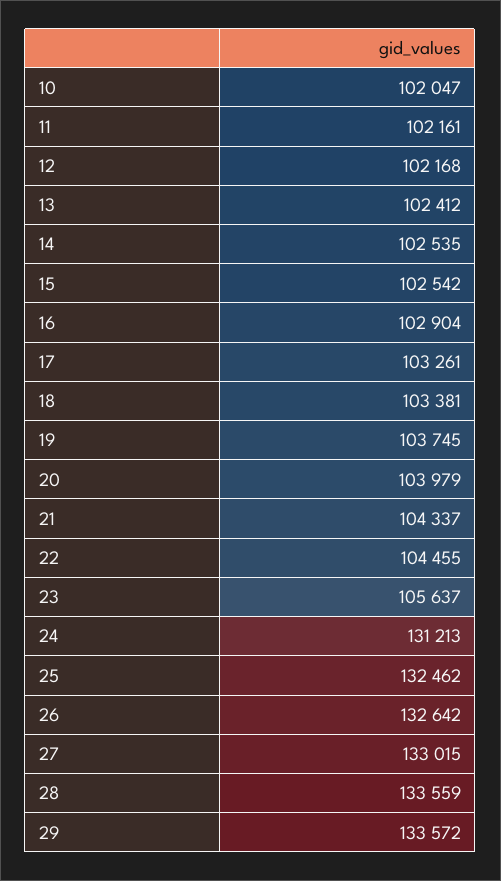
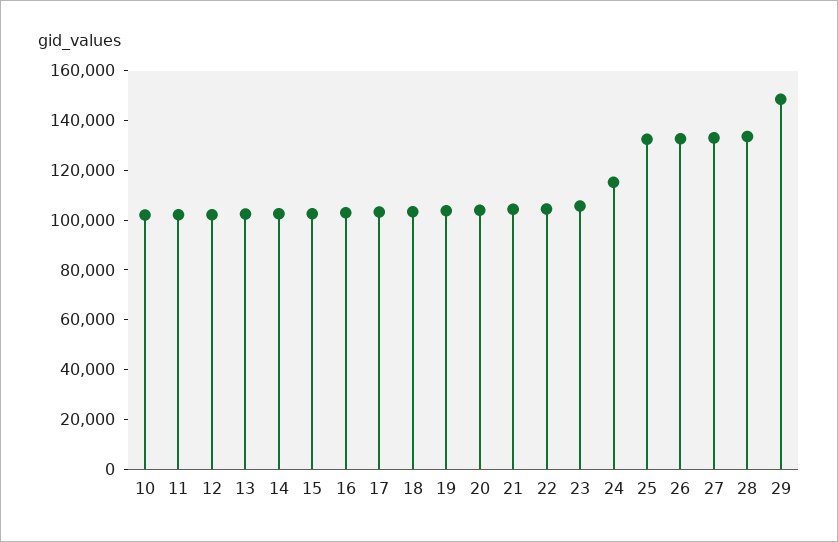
  {
    "10": 102047,
    "11": 102161,
    "12": 102168,
    "13": 102412,
    "14": 102535,
    "15": 102542,
    "16": 102904,
    "17": 103261,
    "18": 103381,
    "19": 103745,
    "20": 103979,
    "21": 104337,
    "22": 104455,
    "23": 105637,
-   "24": 131213,
+   "24": 115000,
    "25": 132462,
    "26": 132642,
    "27": 133015,
    "28": 133559,
-   "29": 133572
+   "29": 150000
  }

